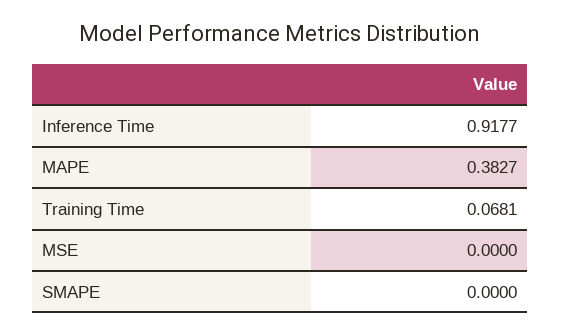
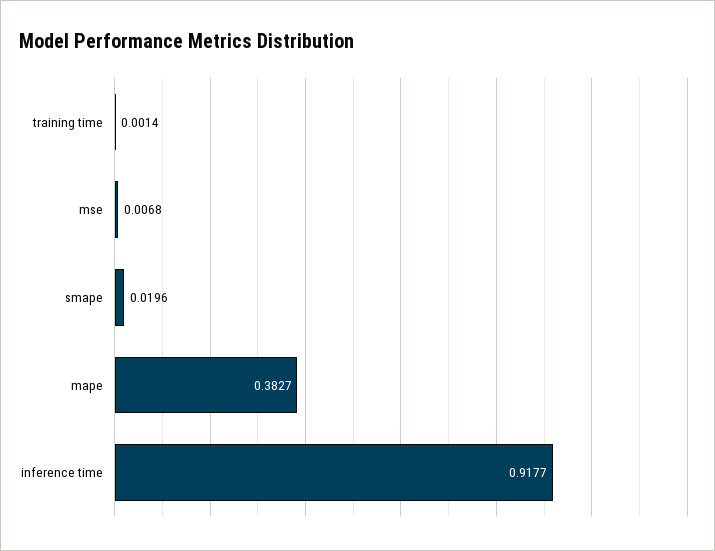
  {
    "Inference Time": 0.9177,
    "MAPE": 0.3827,
-   "Training Time": 0.0681,
+   "Training Time": 0.0014,
-   "MSE": 0,
+   "MSE": 0.0068,
-   "SMAPE": 0
+   "SMAPE": 0.0196
  }

